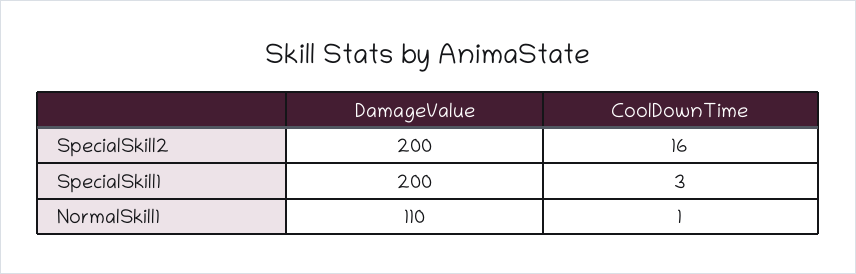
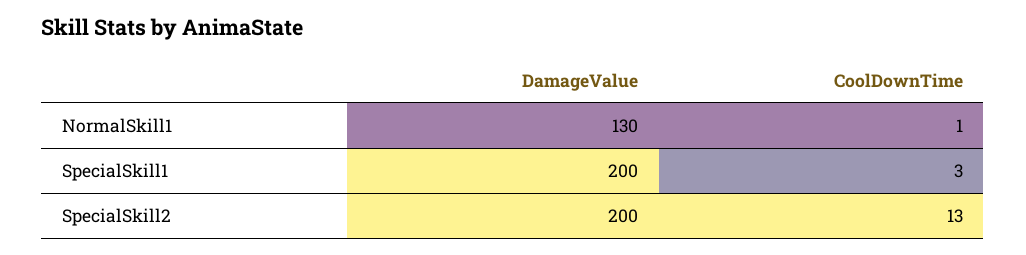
  {
    "DamageValue": {
      "SpecialSkill2": 200,
      "SpecialSkill1": 200,
-     "NormalSkill1": 110
+     "NormalSkill1": 130
    },
    "CoolDownTime": {
-     "SpecialSkill2": 16,
+     "SpecialSkill2": 13,
      "SpecialSkill1": 3,
      "NormalSkill1": 1
    }
  }

